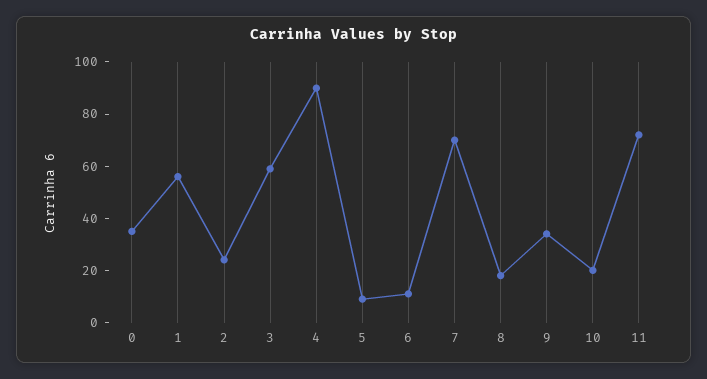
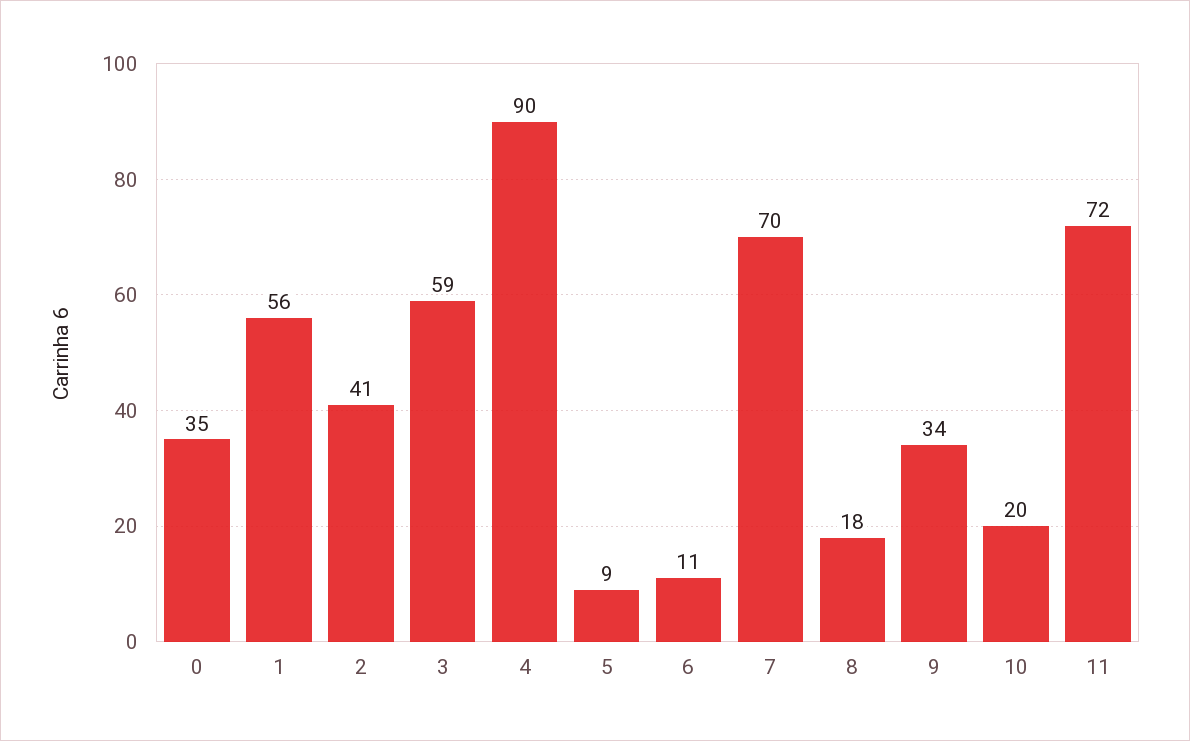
  {
    "0": 35,
    "1": 56,
-   "2": 25,
+   "2": 41,
    "3": 59,
    "4": 90,
    "5": 9,
    "6": 11,
    "7": 70,
    "8": 18,
    "9": 34,
    "10": 20,
    "11": 72
  }

